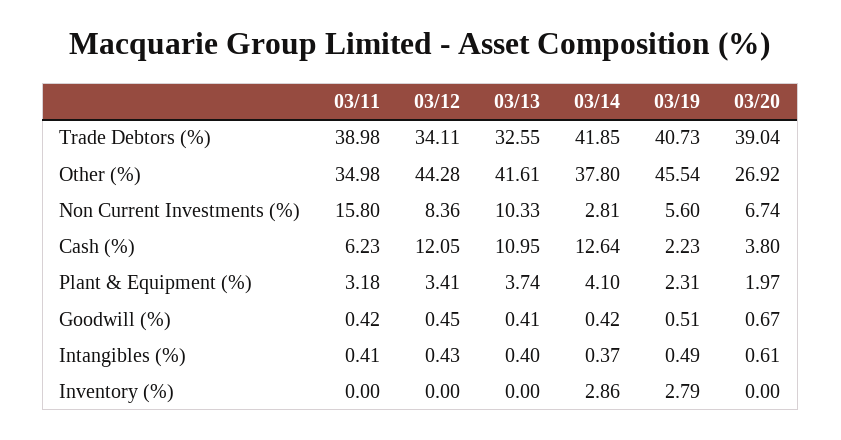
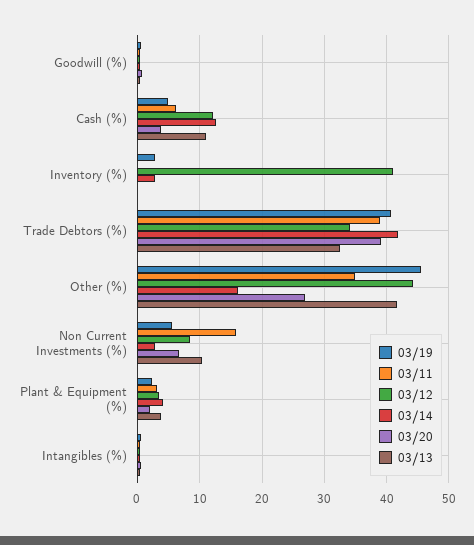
  {
    "03/11": {
      "Trade Debtors (%)": 38.98,
      "Other (%)": 34.98,
      "Non Current Investments (%)": 15.8,
      "Cash (%)": 6.23,
      "Plant & Equipment (%)": 3.18,
      "Goodwill (%)": 0.42,
      "Intangibles (%)": 0.41,
      "Inventory (%)": 0
    },
    "03/12": {
      "Trade Debtors (%)": 34.11,
      "Other (%)": 44.28,
      "Non Current Investments (%)": 8.36,
      "Cash (%)": 12.05,
      "Plant & Equipment (%)": 3.41,
      "Goodwill (%)": 0.45,
      "Intangibles (%)": 0.43,
-     "Inventory (%)": 0
+     "Inventory (%)": 41
    },
    "03/13": {
      "Trade Debtors (%)": 32.55,
      "Other (%)": 41.61,
      "Non Current Investments (%)": 10.33,
      "Cash (%)": 10.95,
      "Plant & Equipment (%)": 3.74,
      "Goodwill (%)": 0.41,
      "Intangibles (%)": 0.4,
      "Inventory (%)": 0
    },
    "03/14": {
      "Trade Debtors (%)": 41.85,
-     "Other (%)": 37.8,
+     "Other (%)": 16,
      "Non Current Investments (%)": 2.81,
      "Cash (%)": 12.64,
      "Plant & Equipment (%)": 4.1,
      "Goodwill (%)": 0.42,
      "Intangibles (%)": 0.37,
      "Inventory (%)": 2.86
    },
    "03/19": {
      "Trade Debtors (%)": 40.73,
      "Other (%)": 45.54,
      "Non Current Investments (%)": 5.6,
-     "Cash (%)": 2.23,
+     "Cash (%)": 5,
      "Plant & Equipment (%)": 2.31,
      "Goodwill (%)": 0.51,
      "Intangibles (%)": 0.49,
      "Inventory (%)": 2.79
    },
    "03/20": {
      "Trade Debtors (%)": 39.04,
      "Other (%)": 26.92,
      "Non Current Investments (%)": 6.74,
      "Cash (%)": 3.8,
      "Plant & Equipment (%)": 1.97,
      "Goodwill (%)": 0.67,
      "Intangibles (%)": 0.61,
      "Inventory (%)": 0
    }
  }

